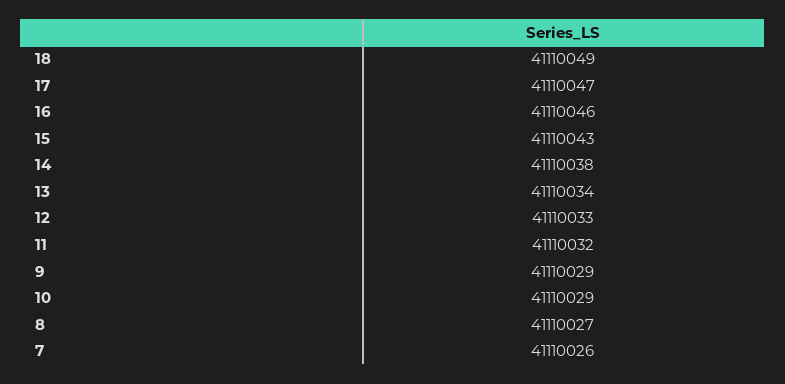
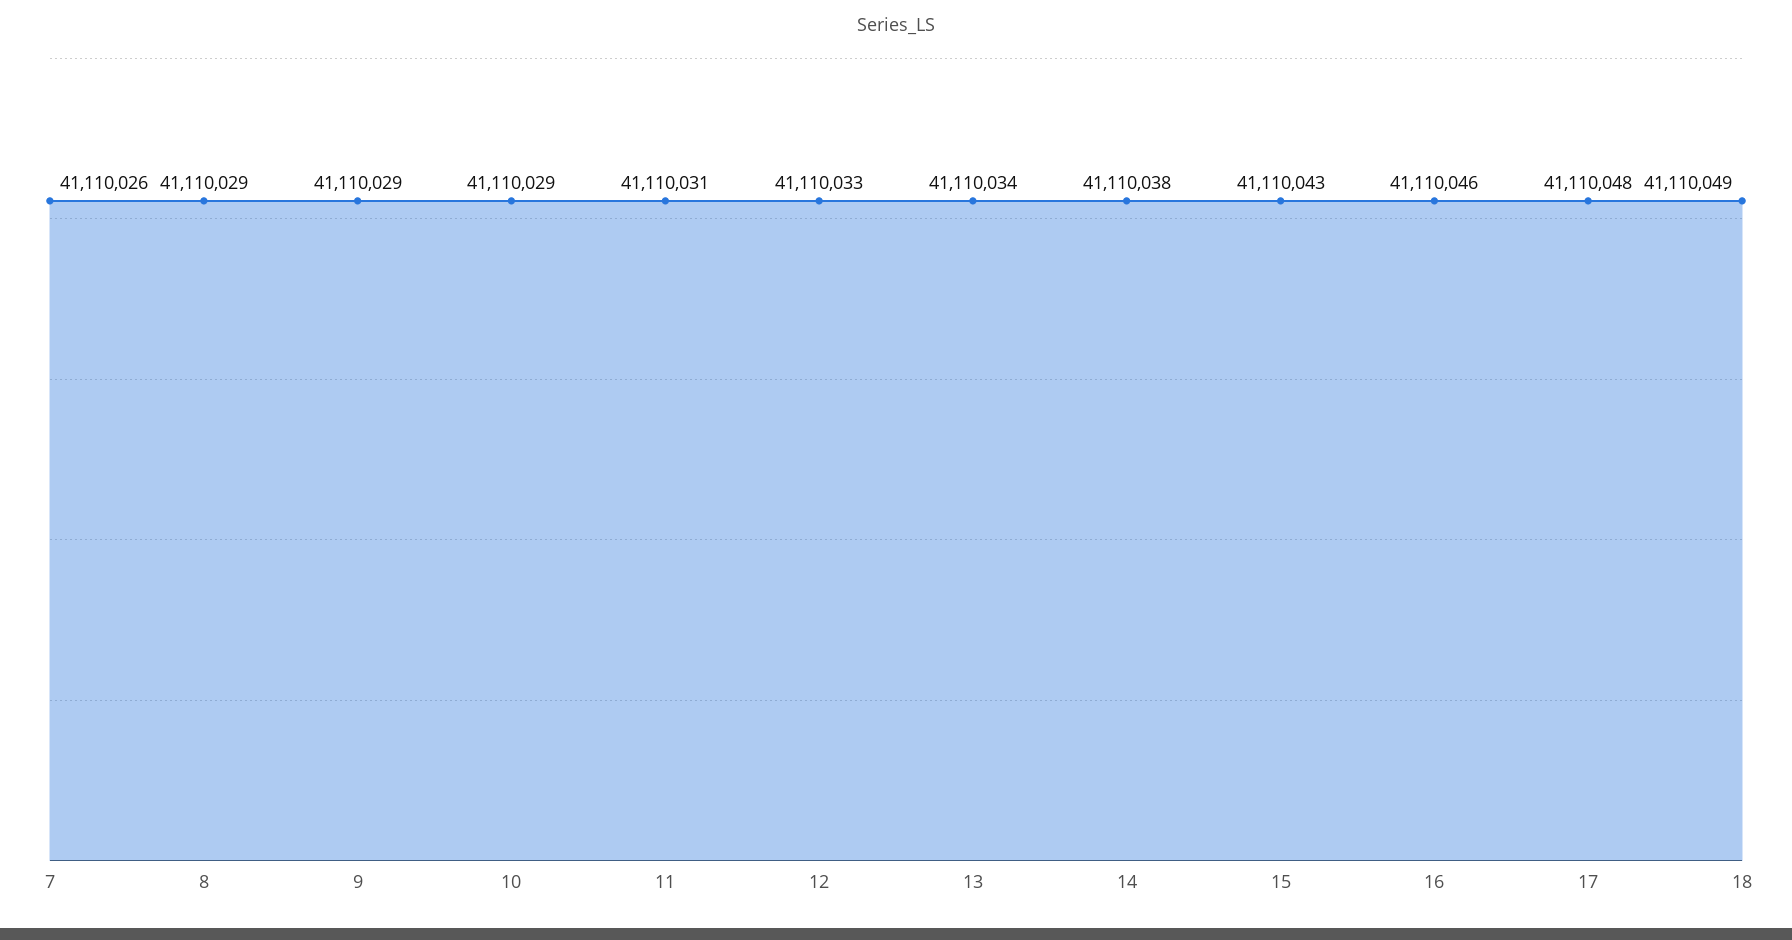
  {
    "18": 41110049,
-   "17": 41110047,
+   "17": 41110048,
    "16": 41110046,
    "15": 41110043,
    "14": 41110038,
    "13": 41110034,
    "12": 41110033,
-   "11": 41110032,
+   "11": 41110031,
    "9": 41110029,
    "10": 41110029,
-   "8": 41110027,
+   "8": 41110029,
    "7": 41110026
  }

